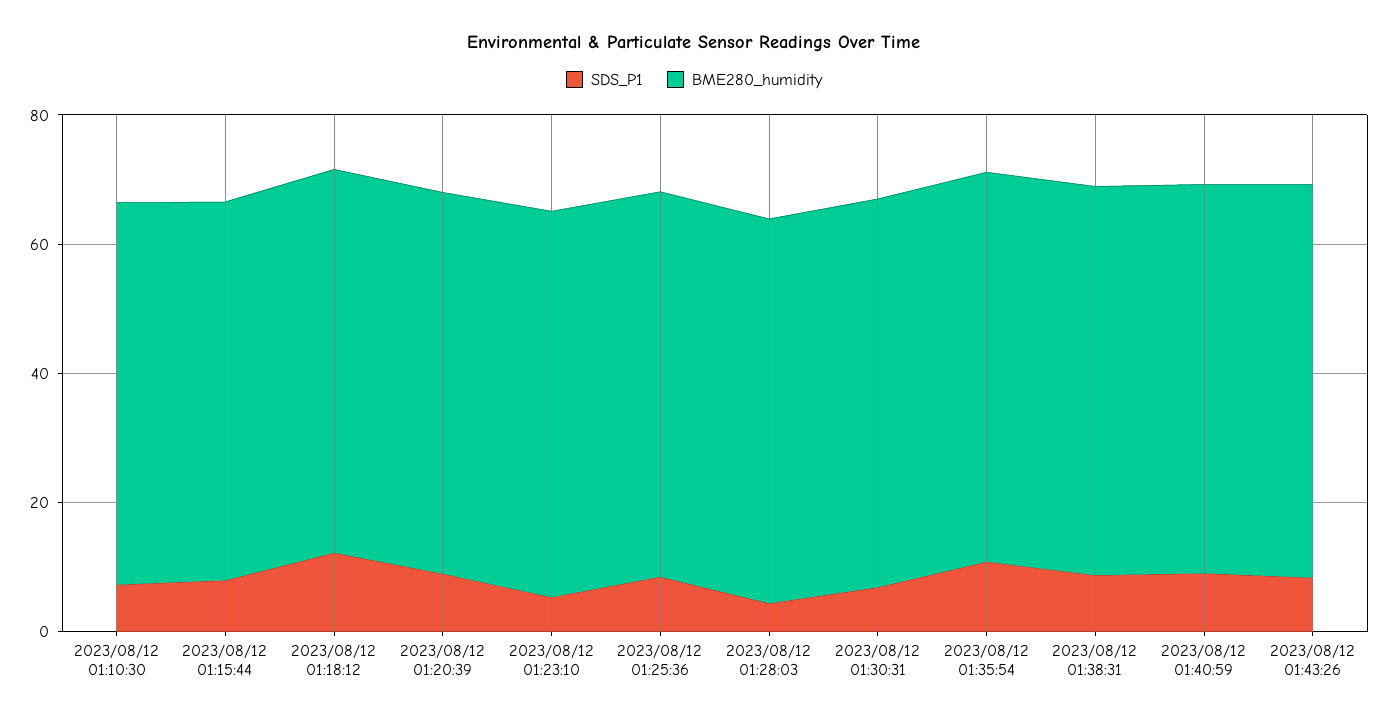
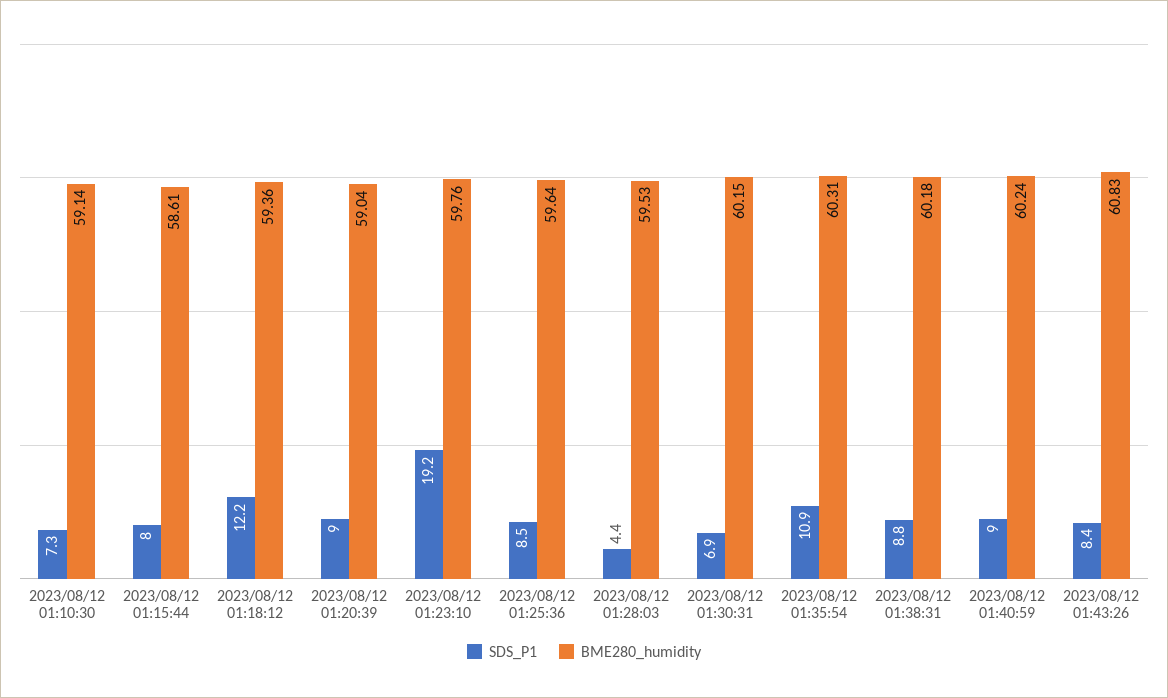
  {
    "SDS_P1": {
      "2023/08/12 01:10:30": 7.3,
      "2023/08/12 01:15:44": 8,
      "2023/08/12 01:18:12": 12.2,
      "2023/08/12 01:20:39": 9,
-     "2023/08/12 01:23:10": 5,
+     "2023/08/12 01:23:10": 19.2,
      "2023/08/12 01:25:36": 8.5,
      "2023/08/12 01:28:03": 4.4,
      "2023/08/12 01:30:31": 6.9,
      "2023/08/12 01:35:54": 10.9,
      "2023/08/12 01:38:31": 8.8,
      "2023/08/12 01:40:59": 9,
      "2023/08/12 01:43:26": 8.4
    },
    "BME280_humidity": {
      "2023/08/12 01:10:30": 59.14,
      "2023/08/12 01:15:44": 58.61,
      "2023/08/12 01:18:12": 59.36,
      "2023/08/12 01:20:39": 59.04,
      "2023/08/12 01:23:10": 59.76,
      "2023/08/12 01:25:36": 59.64,
      "2023/08/12 01:28:03": 59.53,
      "2023/08/12 01:30:31": 60.15,
      "2023/08/12 01:35:54": 60.31,
      "2023/08/12 01:38:31": 60.18,
      "2023/08/12 01:40:59": 60.24,
      "2023/08/12 01:43:26": 60.83
    }
  }

